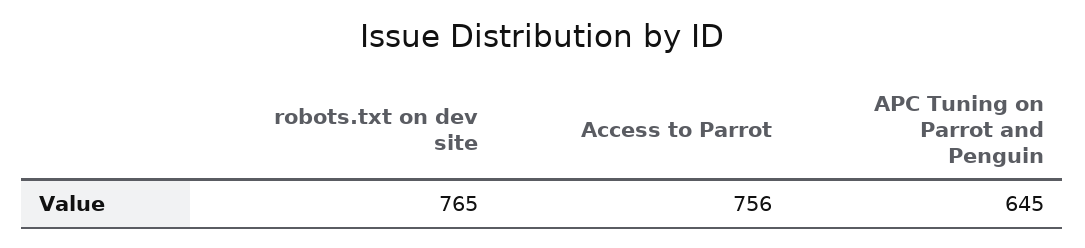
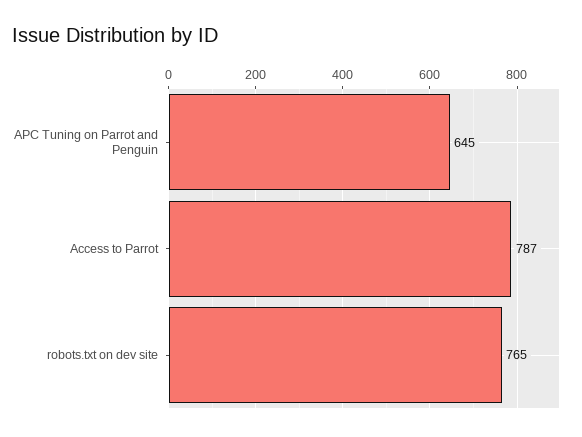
  {
    "robots.txt on dev site": 765,
-   "Access to Parrot": 756,
+   "Access to Parrot": 787,
    "APC Tuning on Parrot and Penguin": 645
  }

